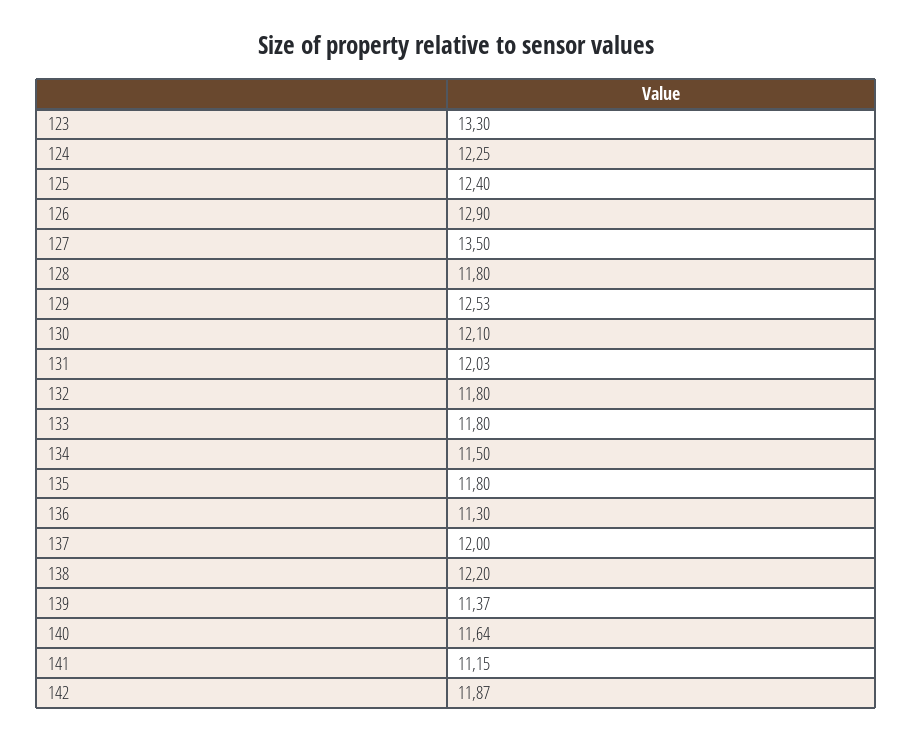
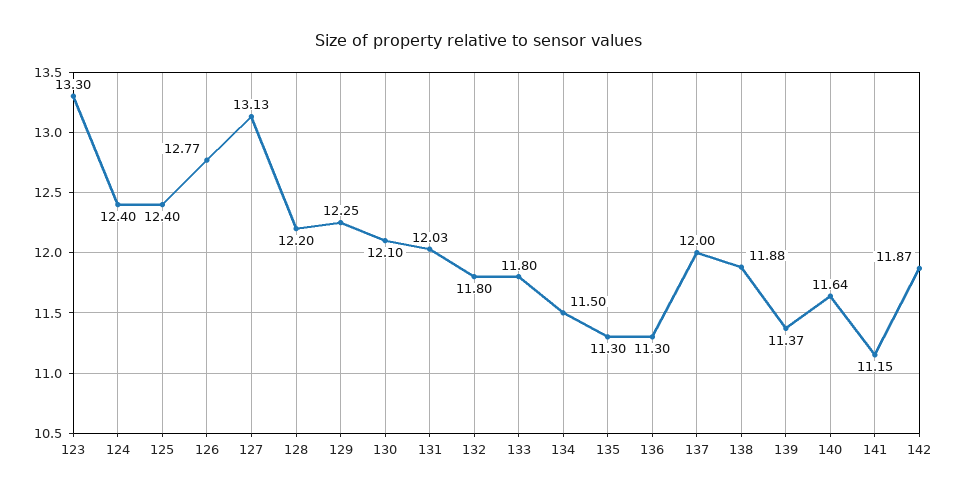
  {
    "123": 13.3,
-   "124": 12.25,
+   "124": 12.4,
    "125": 12.4,
-   "126": 12.9,
+   "126": 12.77,
-   "127": 13.5,
+   "127": 13.13,
-   "128": 11.8,
+   "128": 12.2,
-   "129": 12.53,
+   "129": 12.25,
    "130": 12.1,
    "131": 12.03,
    "132": 11.8,
    "133": 11.8,
    "134": 11.5,
-   "135": 11.8,
+   "135": 11.3,
    "136": 11.3,
    "137": 12,
-   "138": 12.2,
+   "138": 11.88,
    "139": 11.37,
    "140": 11.64,
    "141": 11.15,
    "142": 11.87
  }

